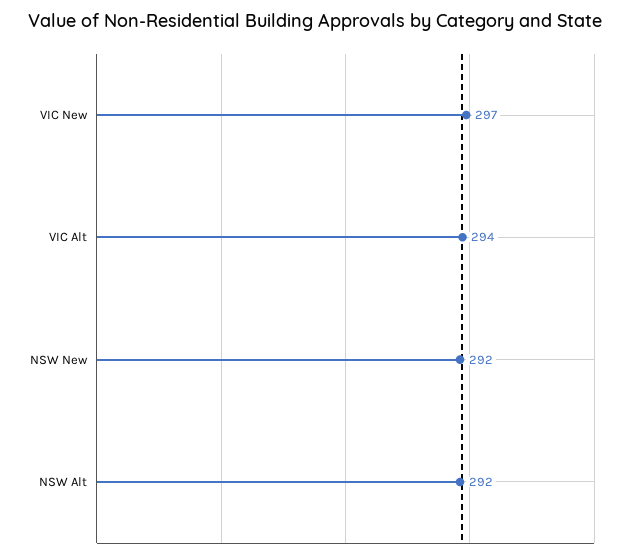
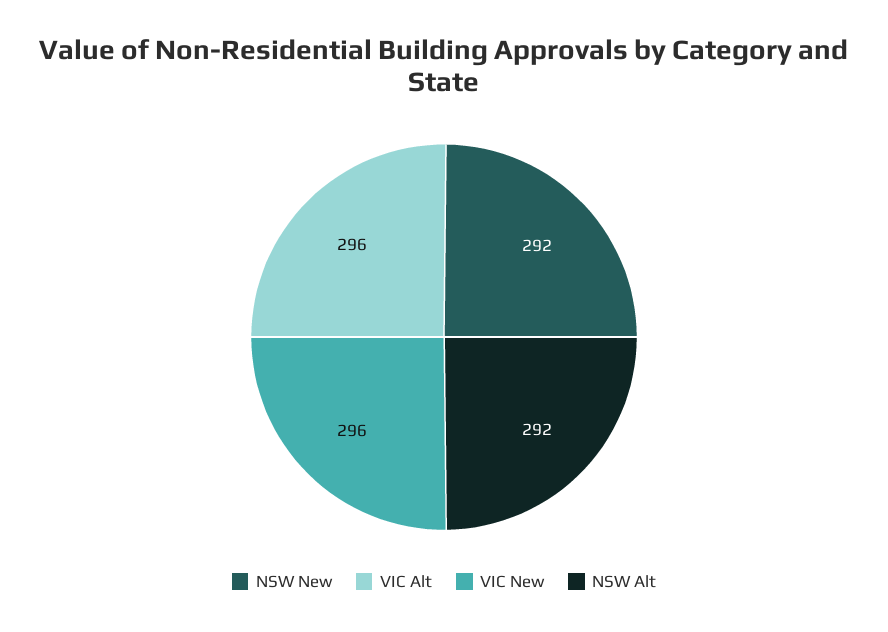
  {
-   "VIC New": 297,
+   "VIC New": 296,
-   "VIC Alt": 294,
+   "VIC Alt": 296,
    "NSW New": 292,
    "NSW Alt": 292
  }

